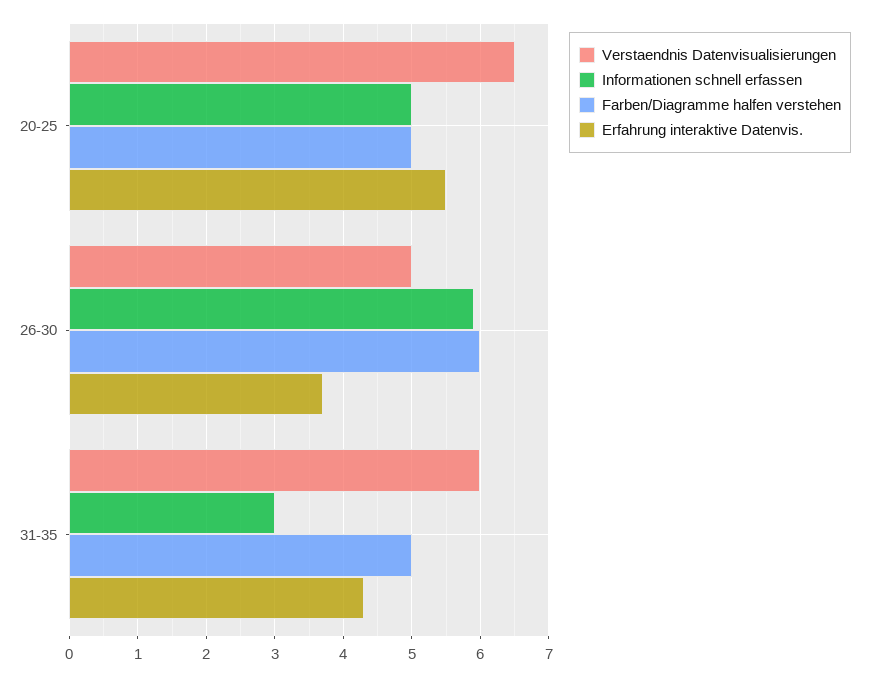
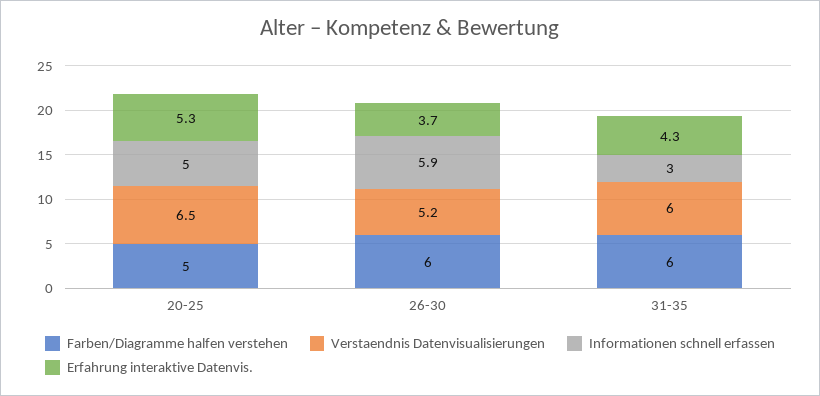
  {
    "Verstaendnis Datenvisualisierungen": {
      "20-25": 6.5,
-     "26-30": 5,
+     "26-30": 5.2,
      "31-35": 6
    },
    "Informationen schnell erfassen": {
      "20-25": 5,
      "26-30": 5.9,
      "31-35": 3
    },
    "Farben/Diagramme halfen verstehen": {
      "20-25": 5,
      "26-30": 6,
-     "31-35": 5
+     "31-35": 6
    },
    "Erfahrung interaktive Datenvis.": {
-     "20-25": 5.5,
+     "20-25": 5.3,
      "26-30": 3.7,
      "31-35": 4.3
    }
  }

